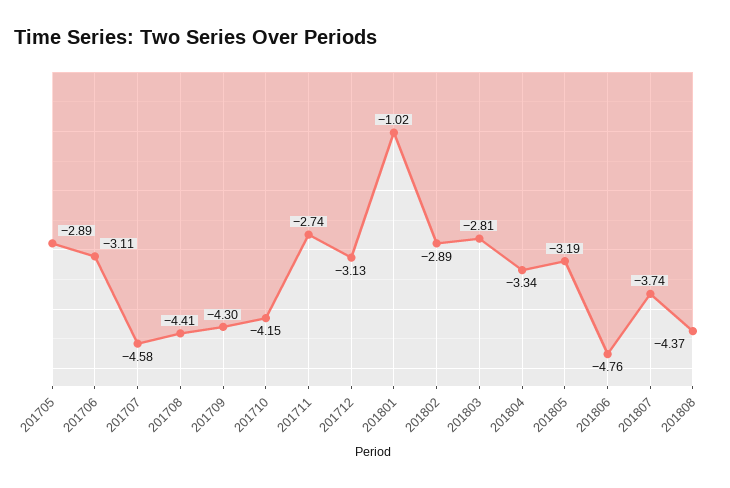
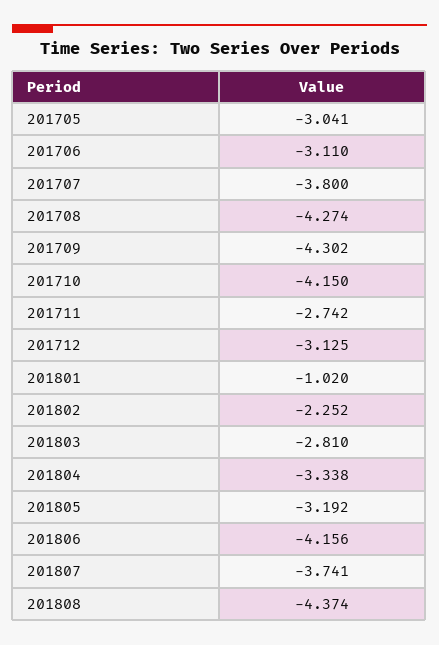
  {
-   "201705": -2.89,
+   "201705": -3.041,
    "201706": -3.11,
-   "201707": -4.58,
+   "201707": -3.8,
-   "201708": -4.41,
+   "201708": -4.274,
    "201709": -4.302,
    "201710": -4.15,
    "201711": -2.742,
    "201712": -3.125,
    "201801": -1.02,
-   "201802": -2.89,
+   "201802": -2.252,
    "201803": -2.81,
    "201804": -3.338,
    "201805": -3.192,
-   "201806": -4.76,
+   "201806": -4.156,
    "201807": -3.741,
    "201808": -4.374
  }

